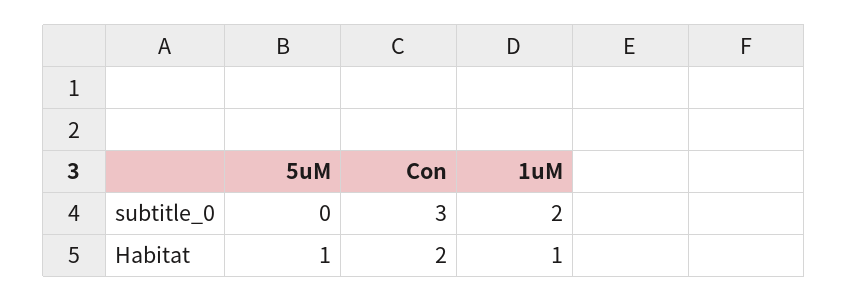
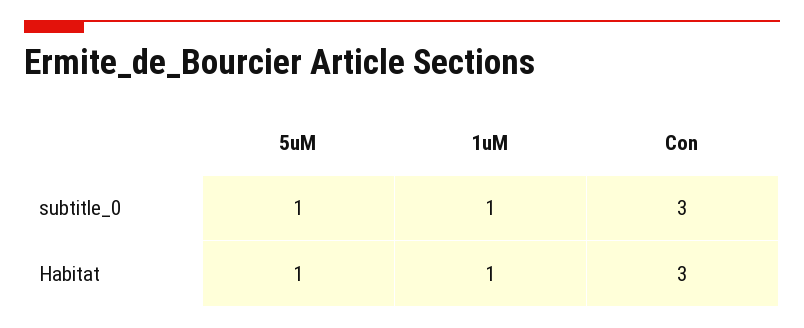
  {
    "5uM": {
-     "subtitle_0": 0,
+     "subtitle_0": 1,
      "Habitat": 1
    },
    "Con": {
      "subtitle_0": 3,
-     "Habitat": 2
+     "Habitat": 3
    },
    "1uM": {
-     "subtitle_0": 2,
+     "subtitle_0": 1,
      "Habitat": 1
    }
  }

